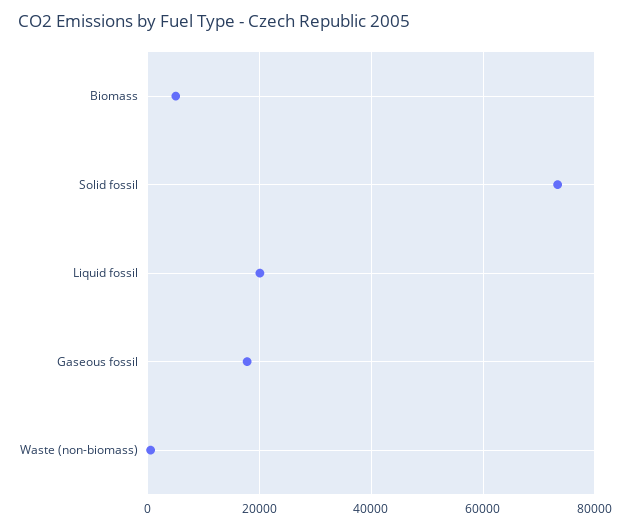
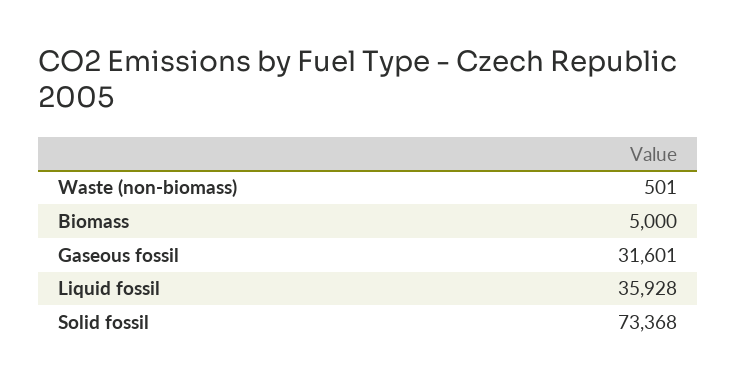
  {
    "Biomass": 5000,
    "Solid fossil": 73368,
-   "Liquid fossil": 20000,
+   "Liquid fossil": 35928,
-   "Gaseous fossil": 18000,
+   "Gaseous fossil": 31601,
    "Waste (non-biomass)": 501
  }

